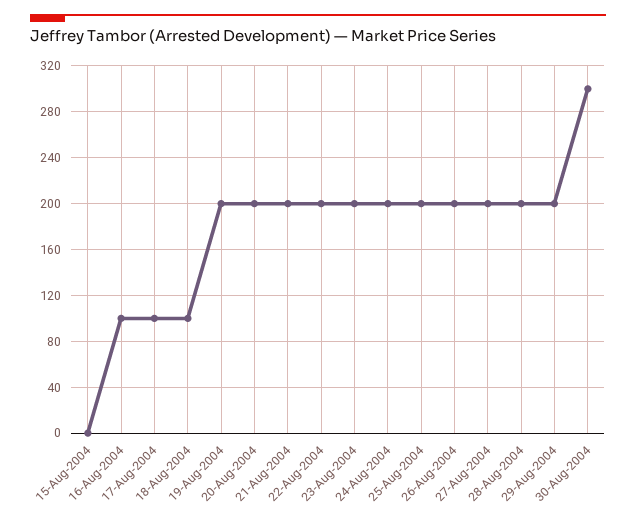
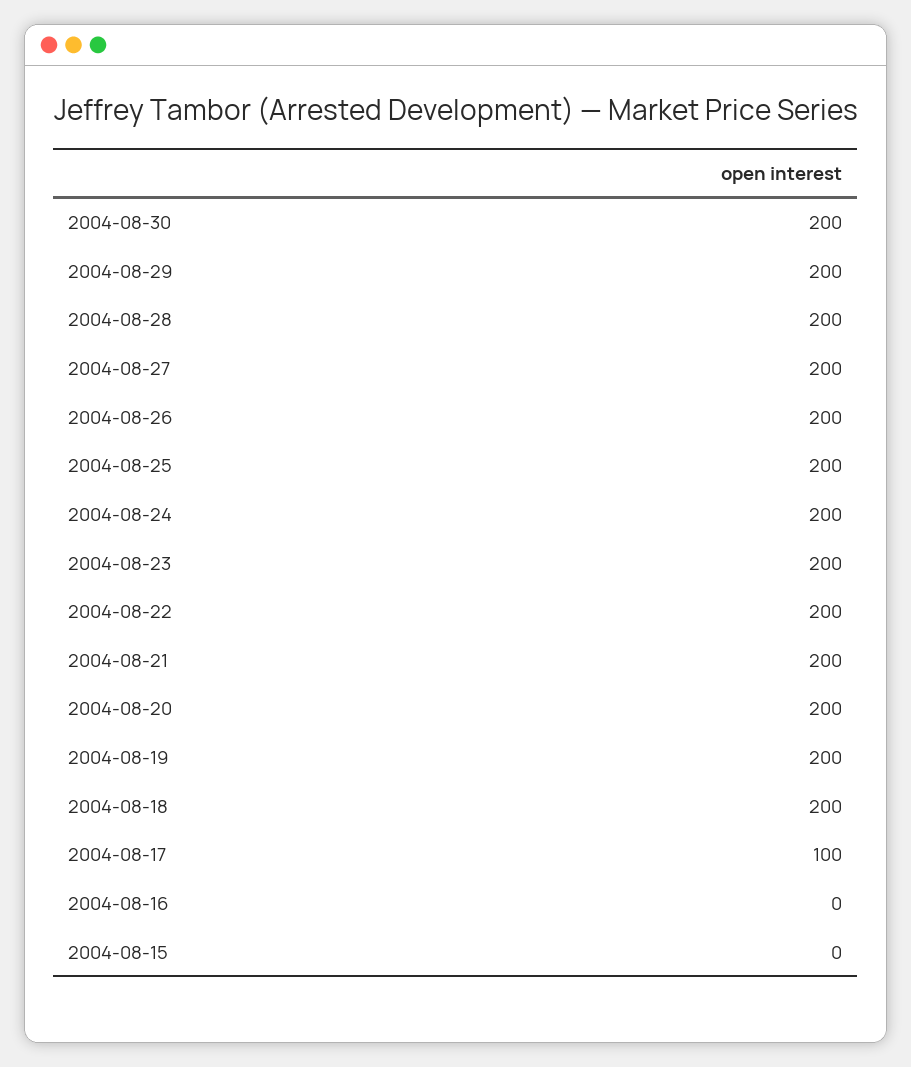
  {
    "15-Aug-2004": 0,
-   "16-Aug-2004": 100,
+   "16-Aug-2004": 0,
    "17-Aug-2004": 100,
-   "18-Aug-2004": 100,
+   "18-Aug-2004": 200,
    "19-Aug-2004": 200,
    "20-Aug-2004": 200,
    "21-Aug-2004": 200,
    "22-Aug-2004": 200,
    "23-Aug-2004": 200,
    "24-Aug-2004": 200,
    "25-Aug-2004": 200,
    "26-Aug-2004": 200,
    "27-Aug-2004": 200,
    "28-Aug-2004": 200,
    "29-Aug-2004": 200,
-   "30-Aug-2004": 300
+   "30-Aug-2004": 200
  }

